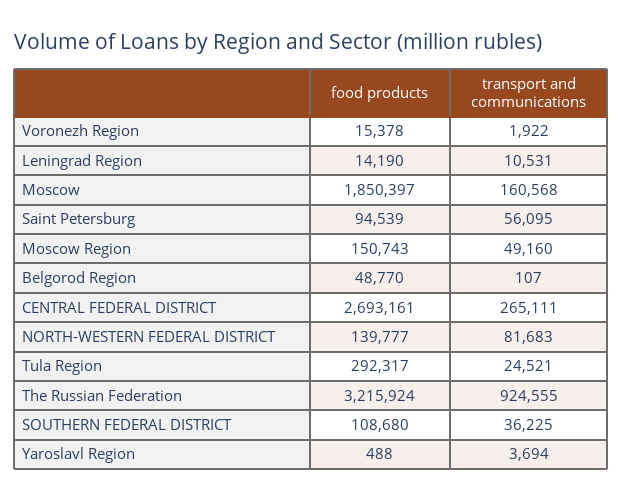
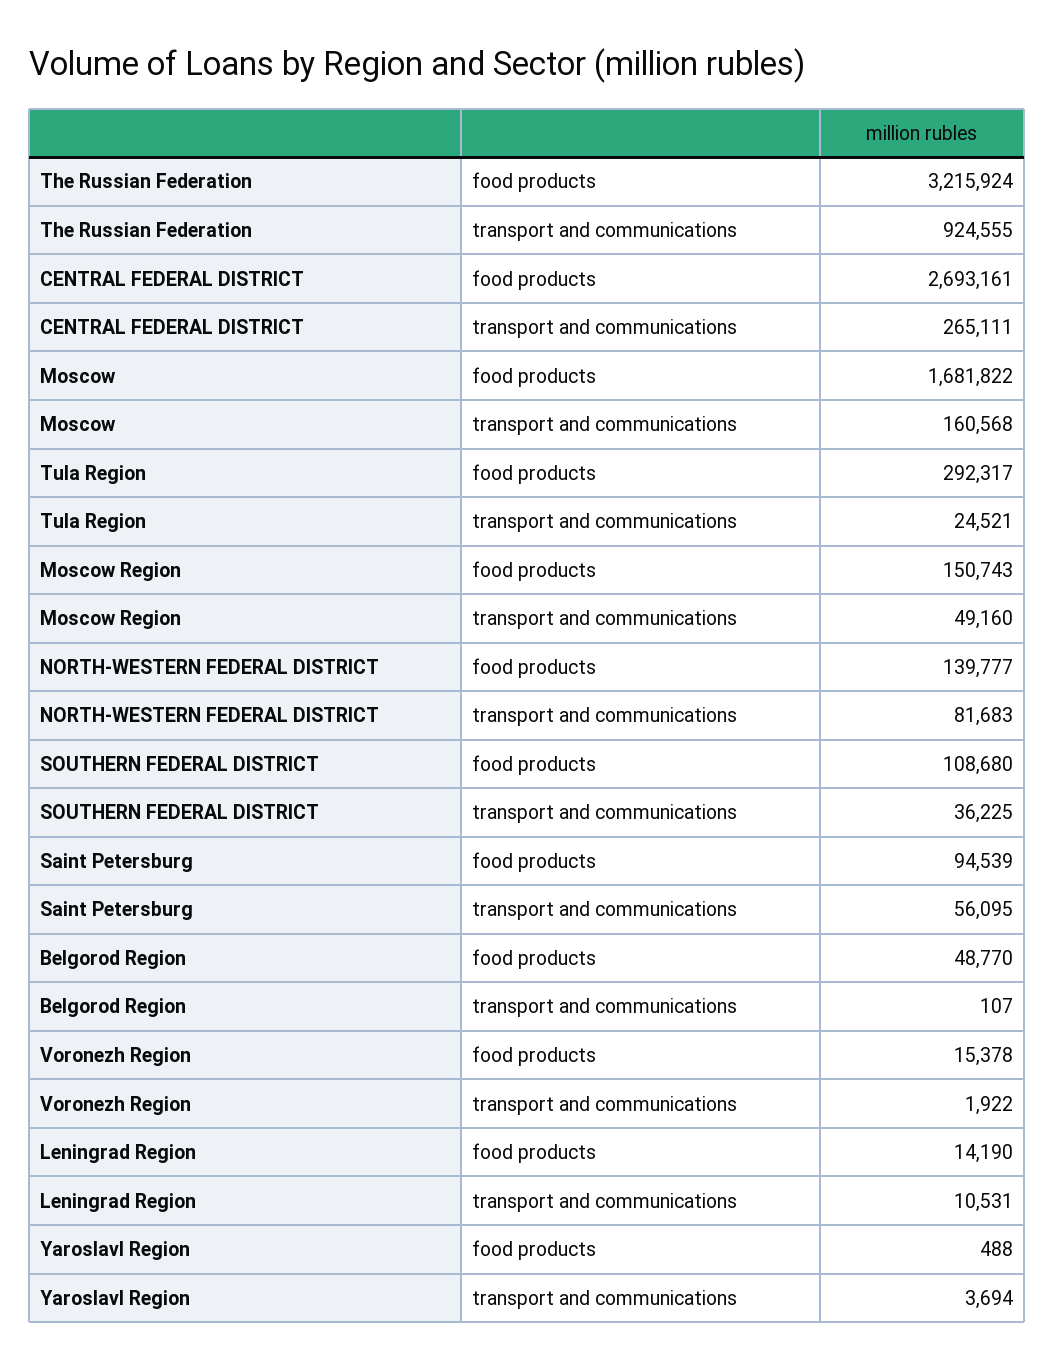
  {
    "food products": {
      "Voronezh Region": 15378,
      "Leningrad Region": 14190,
-     "Moscow": 1850397,
+     "Moscow": 1681822,
      "Saint Petersburg": 94539,
      "Moscow Region": 150743,
      "Belgorod Region": 48770,
      "CENTRAL FEDERAL DISTRICT": 2693161,
      "NORTH-WESTERN FEDERAL DISTRICT": 139777,
      "Tula Region": 292317,
      "The Russian Federation": 3215924,
      "SOUTHERN FEDERAL DISTRICT": 108680,
      "Yaroslavl Region": 488
    },
    "transport and communications": {
      "Voronezh Region": 1922,
      "Leningrad Region": 10531,
      "Moscow": 160568,
      "Saint Petersburg": 56095,
      "Moscow Region": 49160,
      "Belgorod Region": 107,
      "CENTRAL FEDERAL DISTRICT": 265111,
      "NORTH-WESTERN FEDERAL DISTRICT": 81683,
      "Tula Region": 24521,
      "The Russian Federation": 924555,
      "SOUTHERN FEDERAL DISTRICT": 36225,
      "Yaroslavl Region": 3694
    }
  }

